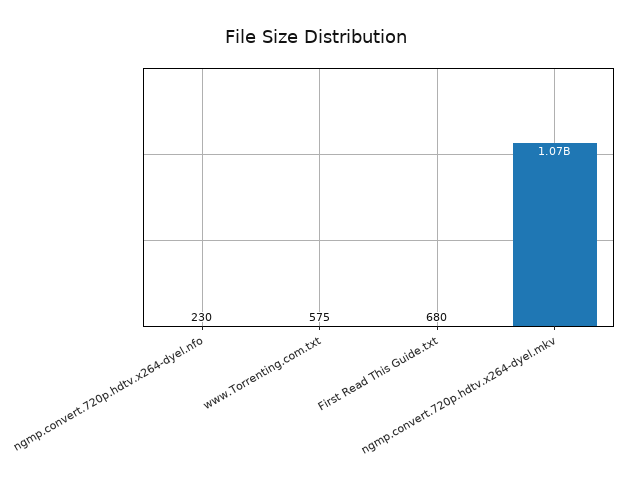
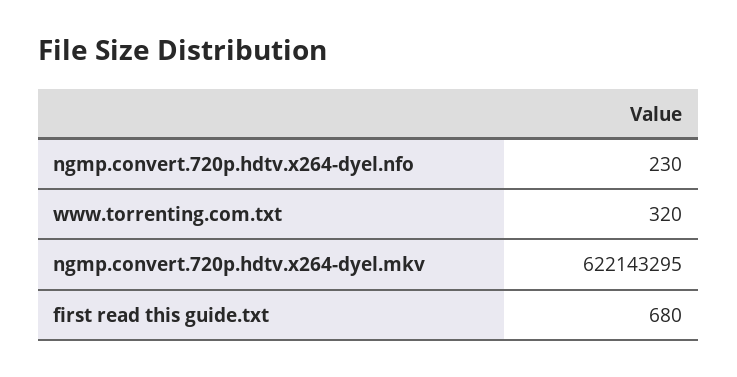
  {
    "ngmp.convert.720p.hdtv.x264-dyel.nfo": 230,
-   "www.Torrenting.com.txt": 575,
+   "www.Torrenting.com.txt": 320,
    "First Read This Guide.txt": 680,
-   "ngmp.convert.720p.hdtv.x264-dyel.mkv": 1070000000
+   "ngmp.convert.720p.hdtv.x264-dyel.mkv": 622143295
  }

